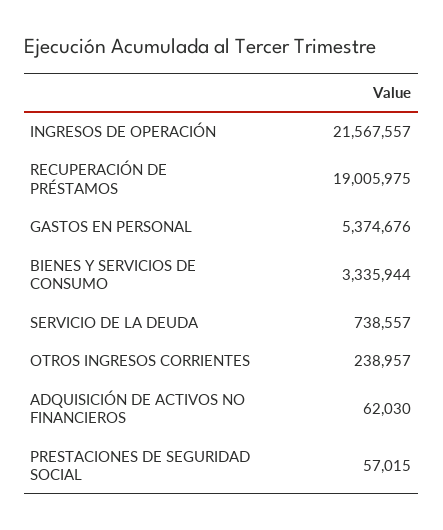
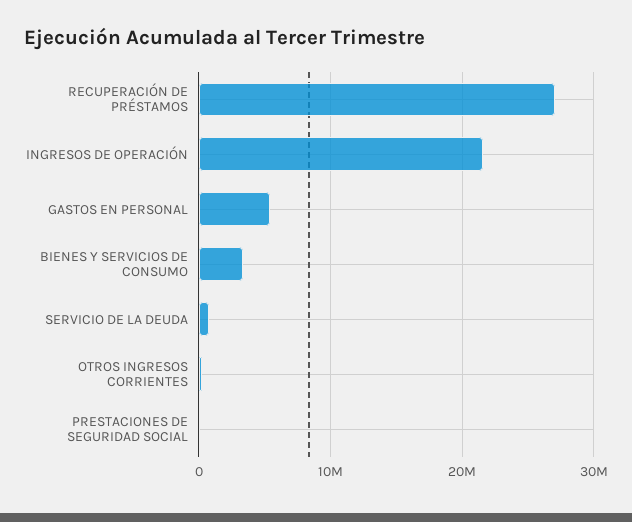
  {
    "INGRESOS DE OPERACIÓN": 21567557,
-   "RECUPERACIÓN DE PRÉSTAMOS": 19005975,
+   "RECUPERACIÓN DE PRÉSTAMOS": 27000000,
    "GASTOS EN PERSONAL": 5374676,
    "BIENES Y SERVICIOS DE CONSUMO": 3335944,
    "SERVICIO DE LA DEUDA": 738557,
    "OTROS INGRESOS CORRIENTES": 238957,
-   "ADQUISICIÓN DE ACTIVOS NO FINANCIEROS": 62030,
    "PRESTACIONES DE SEGURIDAD SOCIAL": 57015
  }

